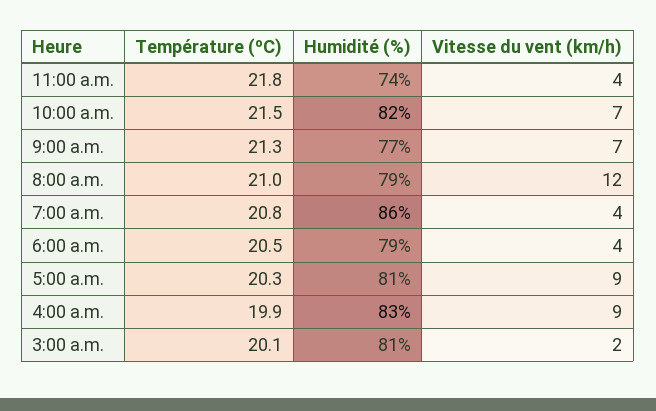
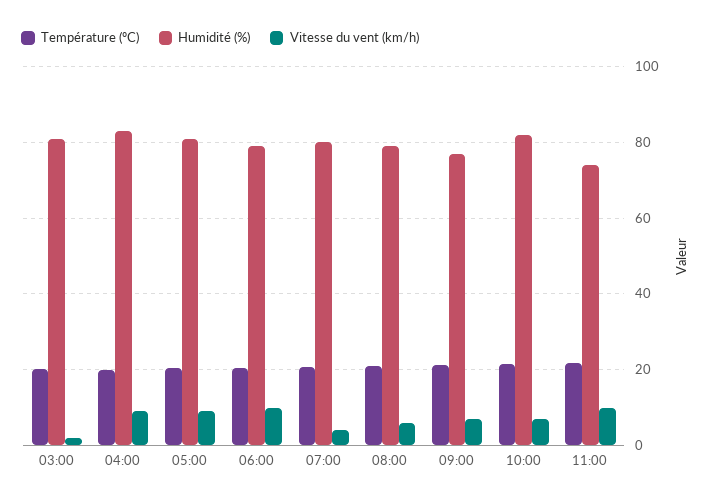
  {
    "Température (ºC)": {
      "11:00 a.m.": 21.8,
      "10:00 a.m.": 21.5,
      "9:00 a.m.": 21.3,
      "8:00 a.m.": 21,
      "7:00 a.m.": 20.8,
      "6:00 a.m.": 20.5,
      "5:00 a.m.": 20.3,
      "4:00 a.m.": 19.9,
      "3:00 a.m.": 20.1
    },
    "Humidité (%)": {
      "11:00 a.m.": 74,
      "10:00 a.m.": 82,
      "9:00 a.m.": 77,
      "8:00 a.m.": 79,
-     "7:00 a.m.": 86,
+     "7:00 a.m.": 80,
      "6:00 a.m.": 79,
      "5:00 a.m.": 81,
      "4:00 a.m.": 83,
      "3:00 a.m.": 81
    },
    "Vitesse du vent (km/h)": {
-     "11:00 a.m.": 4,
+     "11:00 a.m.": 10,
      "10:00 a.m.": 7,
      "9:00 a.m.": 7,
-     "8:00 a.m.": 12,
+     "8:00 a.m.": 6,
      "7:00 a.m.": 4,
-     "6:00 a.m.": 4,
+     "6:00 a.m.": 10,
      "5:00 a.m.": 9,
      "4:00 a.m.": 9,
      "3:00 a.m.": 2
    }
  }

